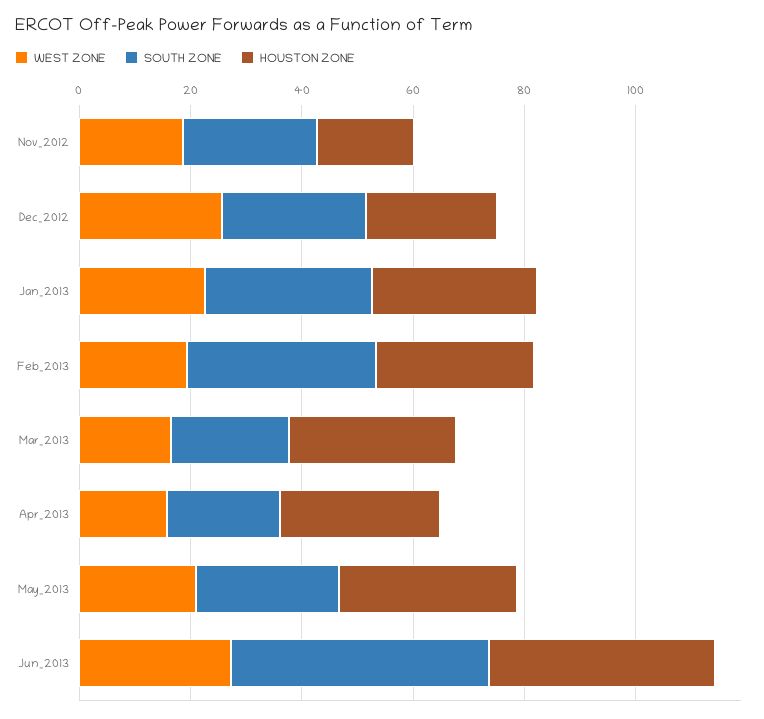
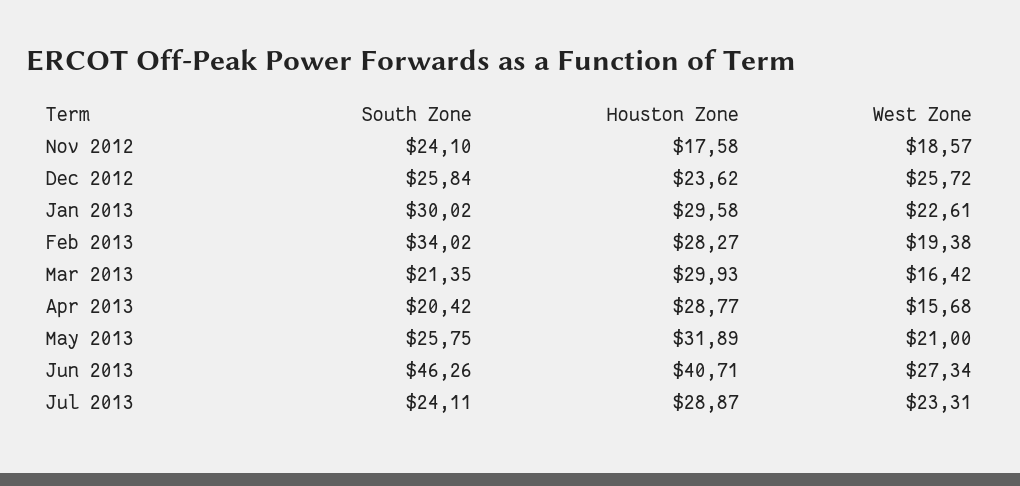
  {
    "WEST ZONE": {
      "Nov_2012": 18.57,
      "Dec_2012": 25.72,
      "Jan_2013": 22.61,
      "Feb_2013": 19.38,
      "Mar_2013": 16.42,
      "Apr_2013": 15.68,
      "May_2013": 21,
-     "Jun_2013": 27.34
+     "Jun_2013": 27.34,
+     "Jul 2013": 23.31
    },
    "SOUTH ZONE": {
      "Nov_2012": 24.1,
      "Dec_2012": 25.84,
      "Jan_2013": 30.02,
      "Feb_2013": 34.02,
      "Mar_2013": 21.35,
      "Apr_2013": 20.42,
      "May_2013": 25.75,
-     "Jun_2013": 46.26
+     "Jun_2013": 46.26,
+     "Jul 2013": 24.11
    },
    "HOUSTON ZONE": {
      "Nov_2012": 17.58,
      "Dec_2012": 23.62,
      "Jan_2013": 29.58,
      "Feb_2013": 28.27,
      "Mar_2013": 29.93,
      "Apr_2013": 28.77,
      "May_2013": 31.89,
-     "Jun_2013": 40.71
+     "Jun_2013": 40.71,
+     "Jul 2013": 28.87
    }
  }

